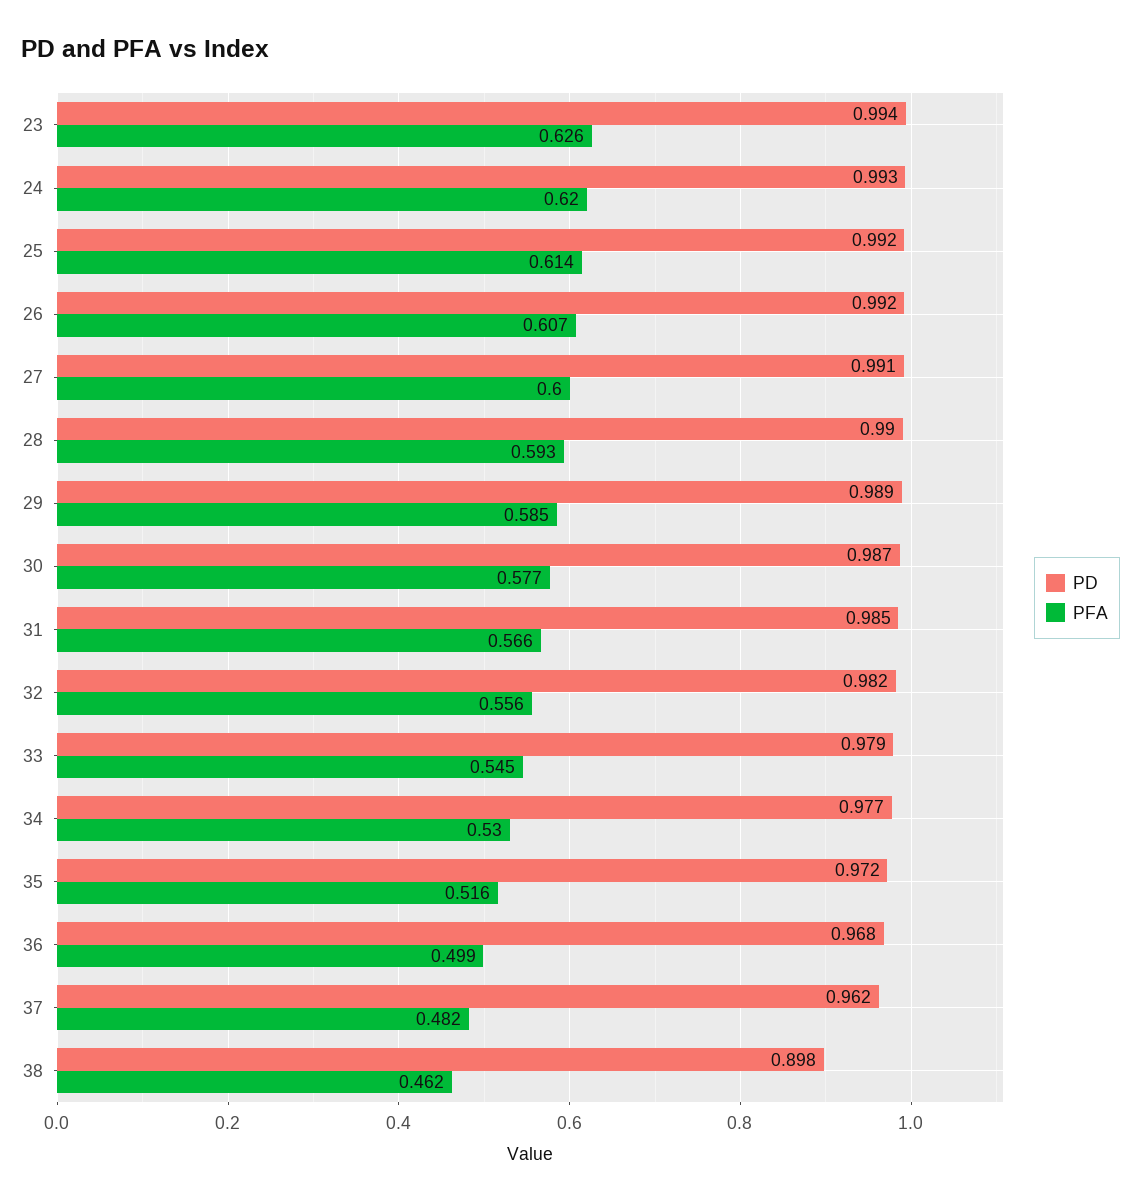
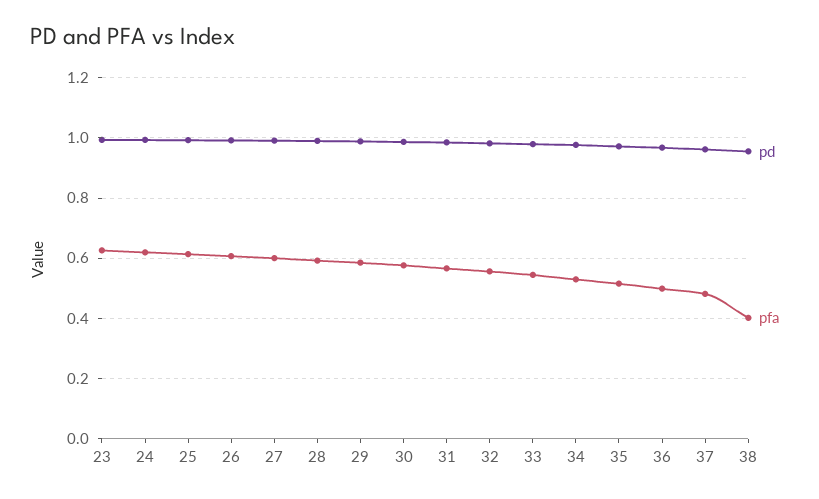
  {
    "PD": {
      "23": 0.994,
      "24": 0.993,
      "25": 0.992,
      "26": 0.992,
      "27": 0.991,
      "28": 0.99,
      "29": 0.989,
      "30": 0.987,
      "31": 0.985,
      "32": 0.982,
      "33": 0.979,
      "34": 0.977,
      "35": 0.972,
      "36": 0.968,
      "37": 0.962,
-     "38": 0.898
+     "38": 0.96
    },
    "PFA": {
      "23": 0.626,
      "24": 0.62,
      "25": 0.614,
      "26": 0.607,
      "27": 0.6,
      "28": 0.593,
      "29": 0.585,
      "30": 0.577,
      "31": 0.566,
      "32": 0.556,
      "33": 0.545,
      "34": 0.53,
      "35": 0.516,
      "36": 0.499,
      "37": 0.482,
-     "38": 0.462
+     "38": 0.4
    }
  }

